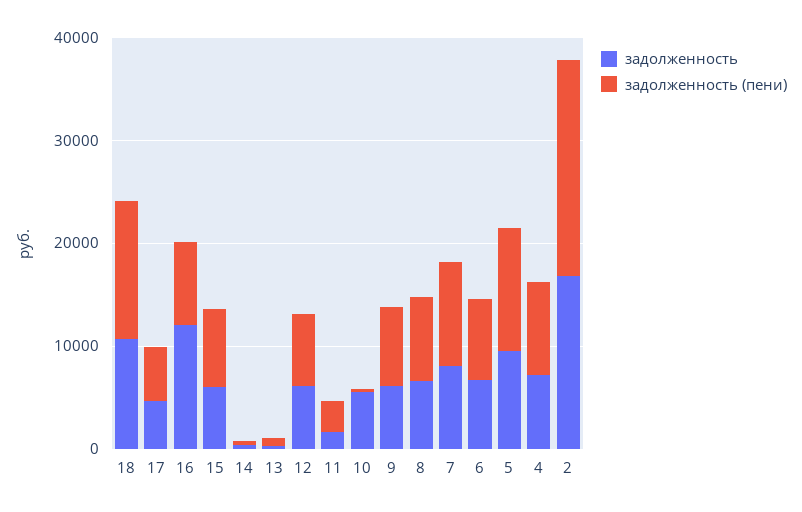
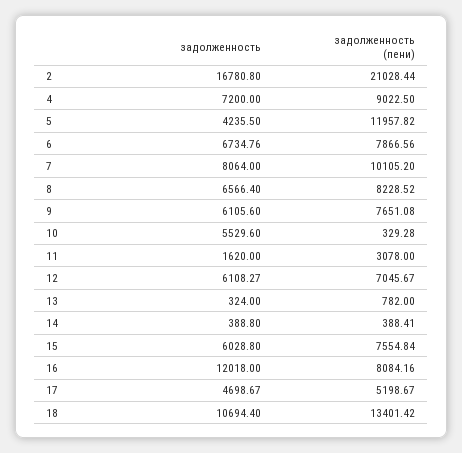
  {
    "задолженность": {
      "18": 10694.4,
      "17": 4698.67,
      "16": 12018,
      "15": 6028.8,
      "14": 388.8,
      "13": 324,
      "12": 6108.27,
      "11": 1620,
      "10": 5529.6,
      "9": 6105.6,
      "8": 6566.4,
      "7": 8064,
      "6": 6734.76,
-     "5": 10000,
+     "5": 4235.5,
      "4": 7200,
      "2": 16780.8
    },
    "задолженность (пени)": {
      "18": 13401.42,
      "17": 5198.67,
      "16": 8084.16,
      "15": 7554.84,
      "14": 388.41,
      "13": 782,
      "12": 7045.67,
      "11": 3078,
      "10": 329.28,
      "9": 7651.08,
      "8": 8228.52,
      "7": 10105.2,
      "6": 7866.56,
      "5": 11957.82,
      "4": 9022.5,
      "2": 21028.44
    }
  }

